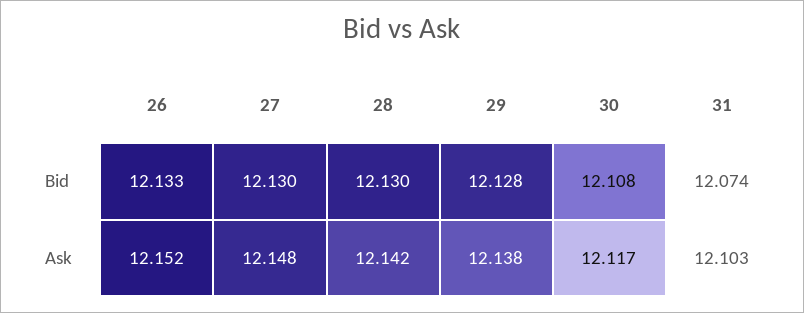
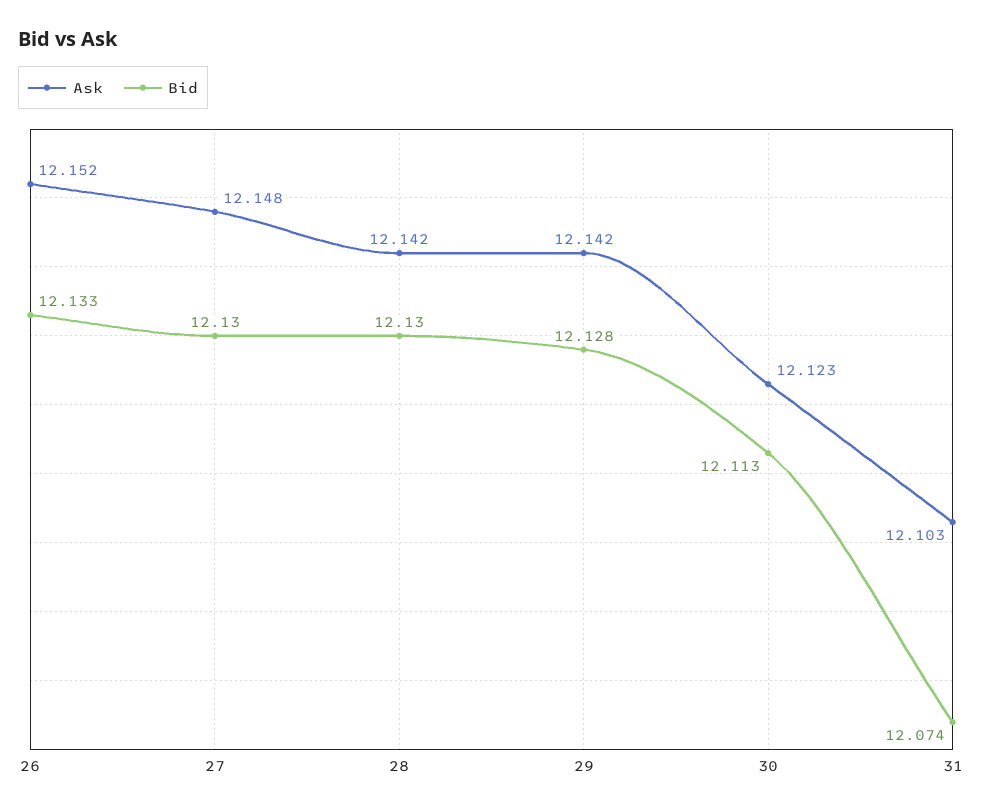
  {
    "Bid": {
      "26": 12.133,
      "27": 12.13,
      "28": 12.13,
      "29": 12.128,
-     "30": 12.108,
+     "30": 12.113,
      "31": 12.074
    },
    "Ask": {
      "26": 12.152,
      "27": 12.148,
      "28": 12.142,
-     "29": 12.138,
+     "29": 12.142,
-     "30": 12.117,
+     "30": 12.123,
      "31": 12.103
    }
  }

